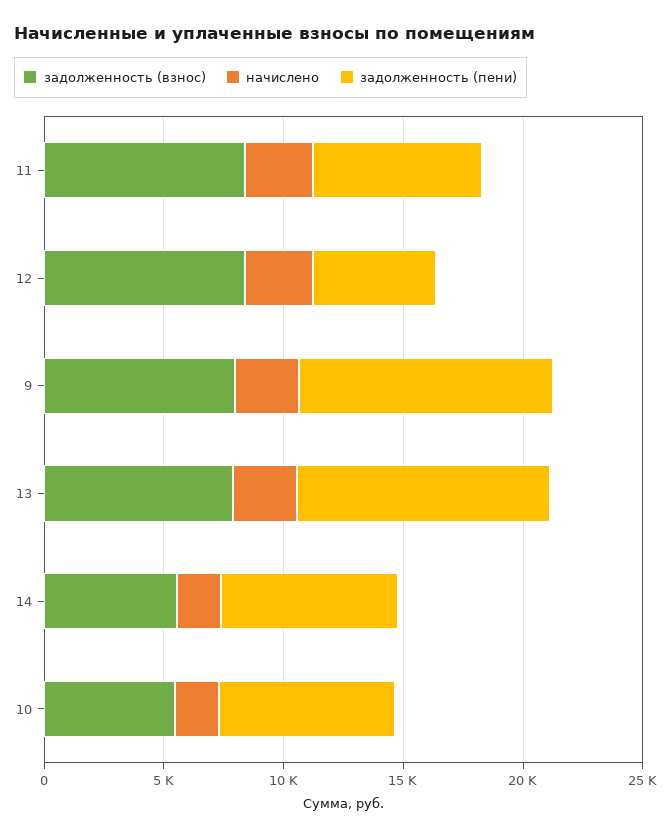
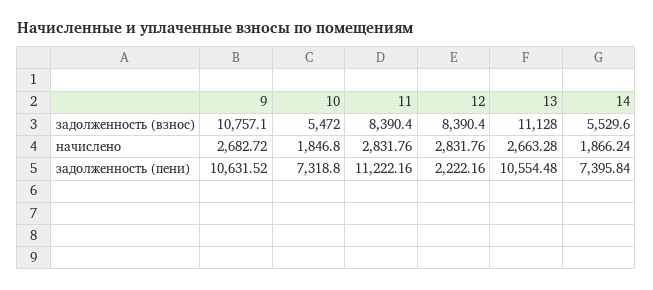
  {
    "задолженность (взнос)": {
      "11": 8390.4,
      "12": 8390.4,
-     "9": 8000,
+     "9": 10757.1,
-     "13": 8000,
+     "13": 11128,
      "14": 5529.6,
      "10": 5472
    },
    "начислено": {
      "11": 2831.76,
      "12": 2831.76,
      "9": 2682.72,
      "13": 2663.28,
      "14": 1866.24,
      "10": 1846.8
    },
    "задолженность (пени)": {
-     "11": 7000,
+     "11": 11222.16,
-     "12": 5000,
+     "12": 2222.16,
      "9": 10631.52,
      "13": 10554.48,
      "14": 7395.84,
      "10": 7318.8
    }
  }

